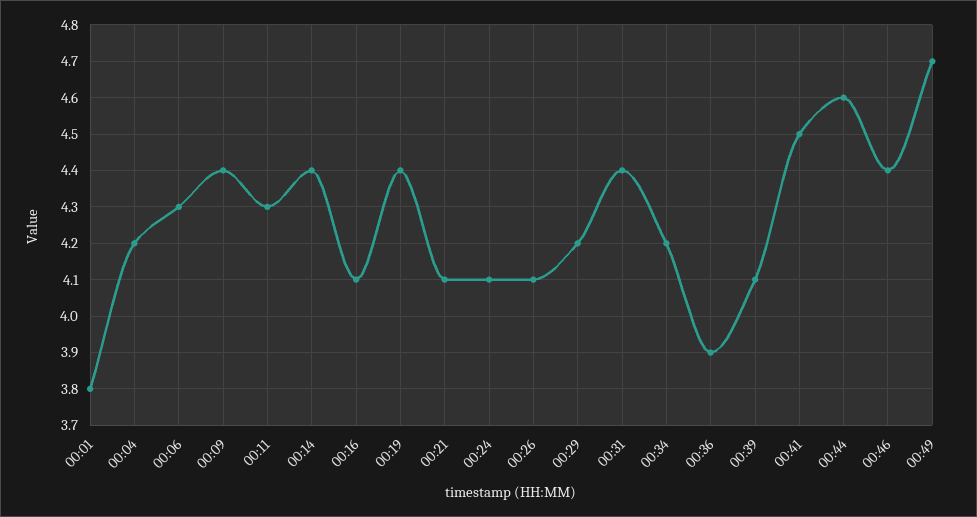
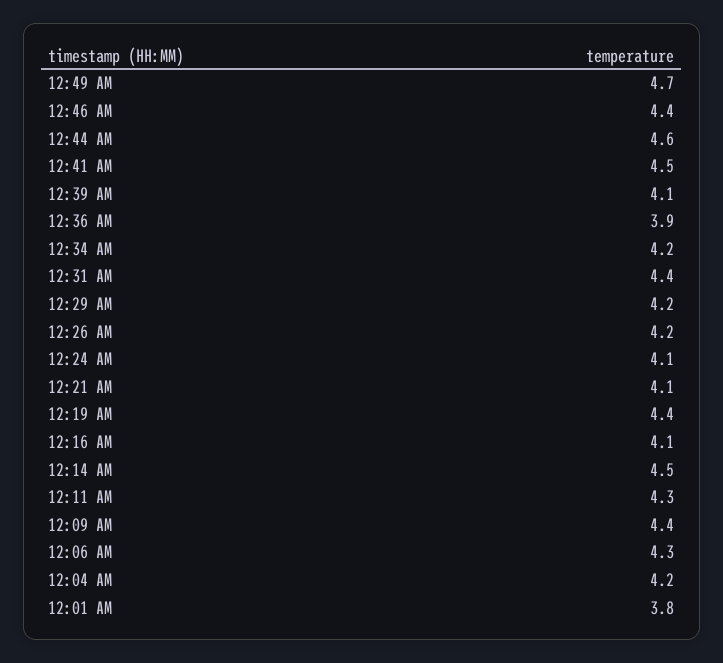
  {
    "00:01": 3.8,
    "00:04": 4.2,
    "00:06": 4.3,
    "00:09": 4.4,
    "00:11": 4.3,
-   "00:14": 4.4,
+   "00:14": 4.5,
    "00:16": 4.1,
    "00:19": 4.4,
    "00:21": 4.1,
    "00:24": 4.1,
-   "00:26": 4.1,
+   "00:26": 4.2,
    "00:29": 4.2,
    "00:31": 4.4,
    "00:34": 4.2,
    "00:36": 3.9,
    "00:39": 4.1,
    "00:41": 4.5,
    "00:44": 4.6,
    "00:46": 4.4,
    "00:49": 4.7
  }

